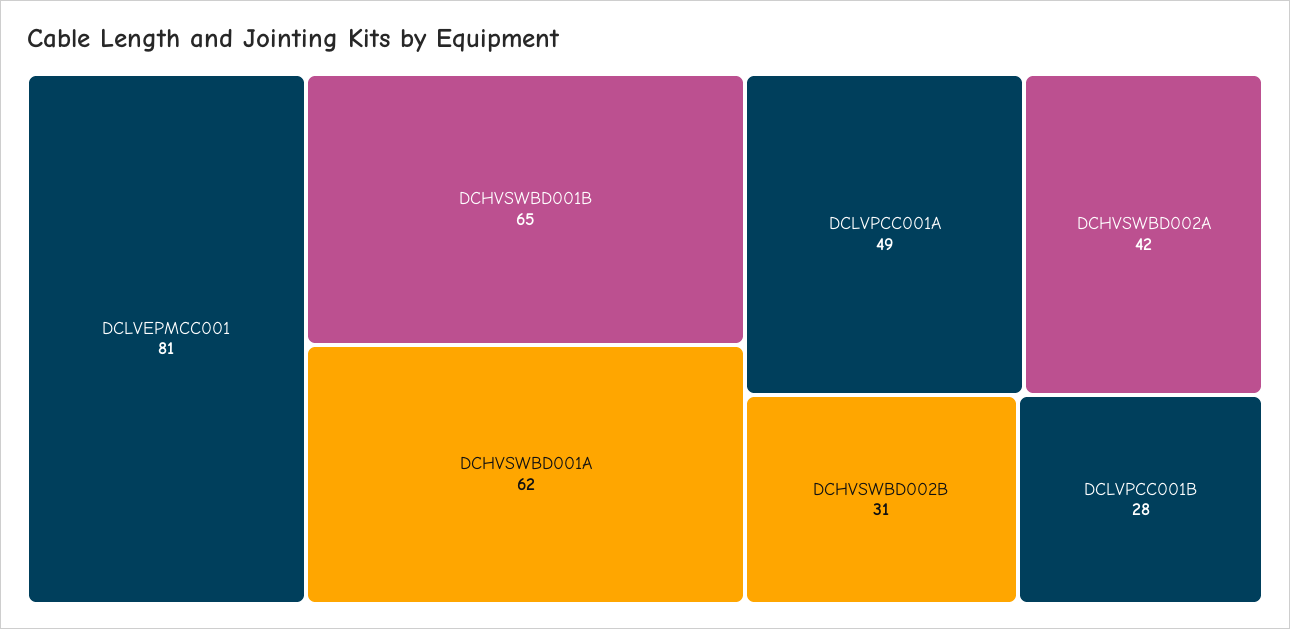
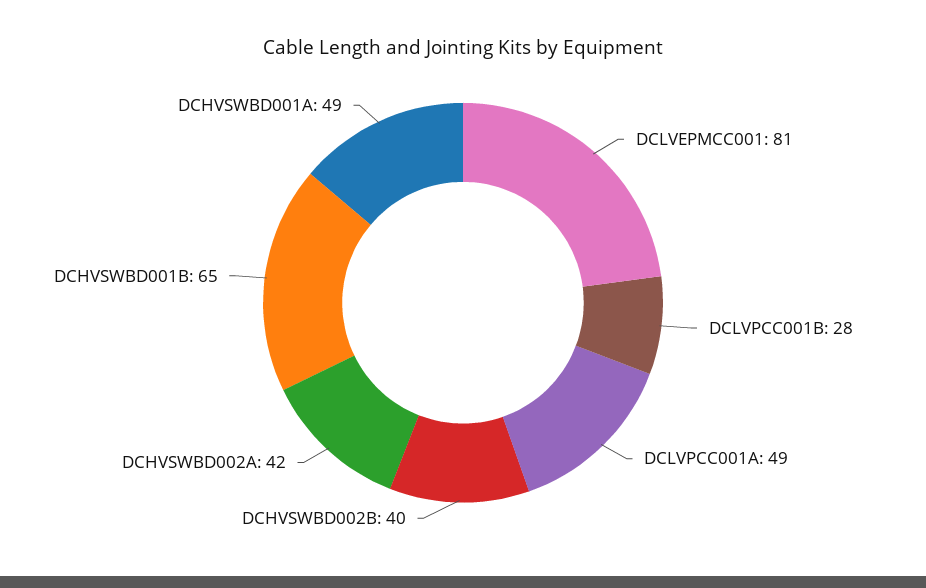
  {
    "DCLVEPMCC001": 81,
    "DCHVSWBD001B": 65,
-   "DCHVSWBD001A": 62,
+   "DCHVSWBD001A": 49,
    "DCLVPCC001A": 49,
    "DCHVSWBD002A": 42,
-   "DCHVSWBD002B": 31,
+   "DCHVSWBD002B": 40,
    "DCLVPCC001B": 28
  }

